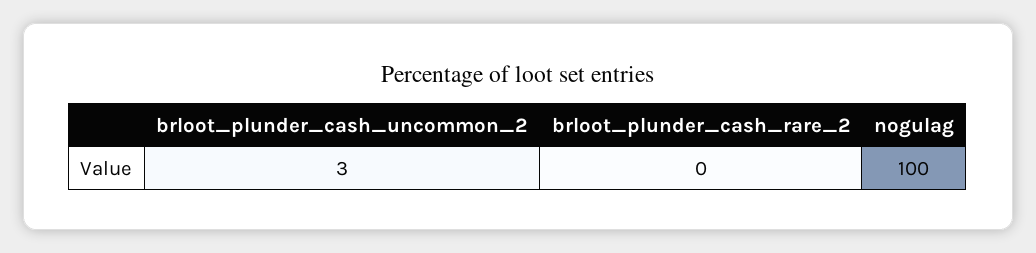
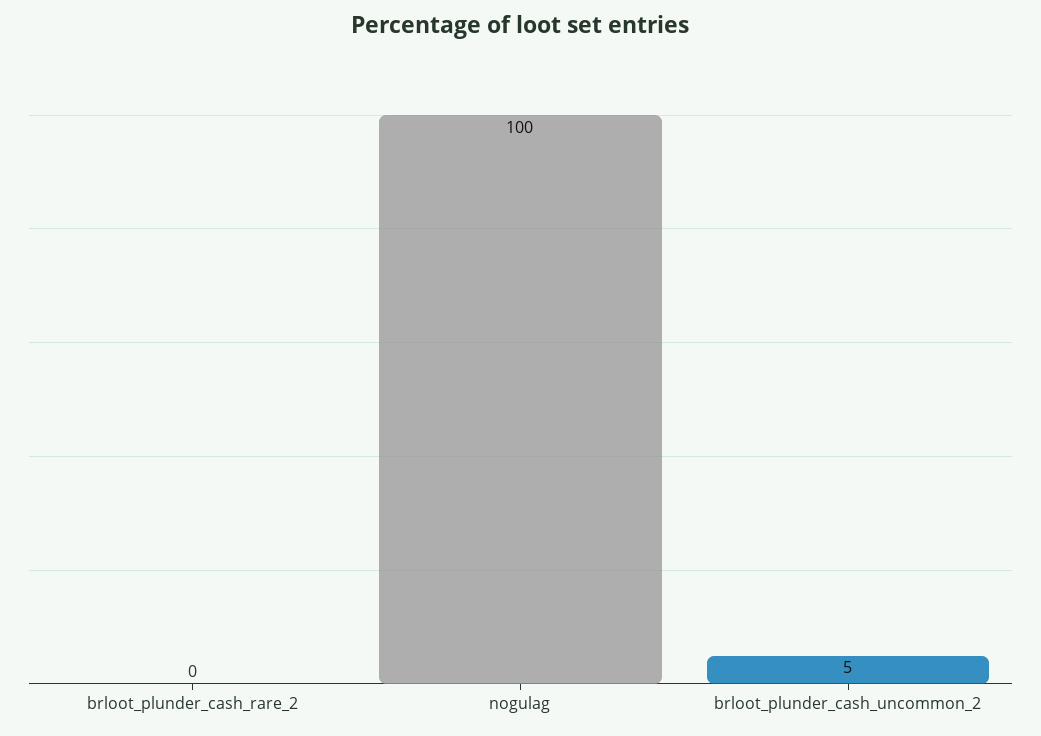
  {
-   "brloot_plunder_cash_uncommon_2": 3,
+   "brloot_plunder_cash_uncommon_2": 5,
    "brloot_plunder_cash_rare_2": 0,
    "nogulag": 100
  }

